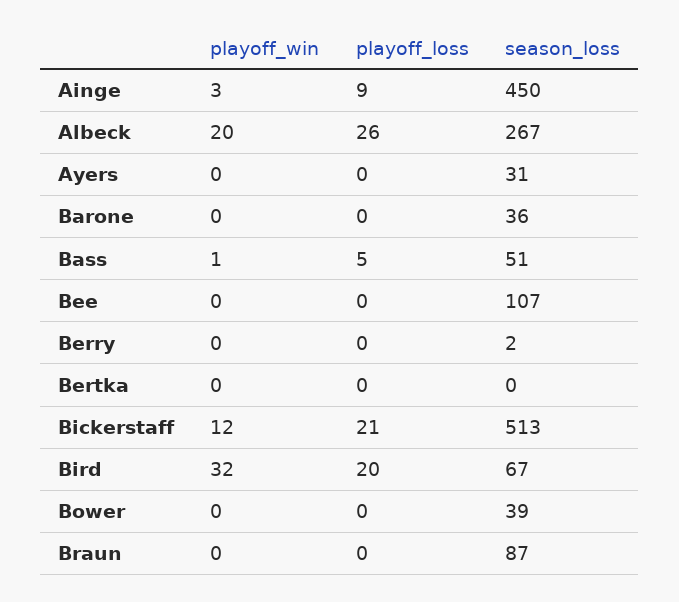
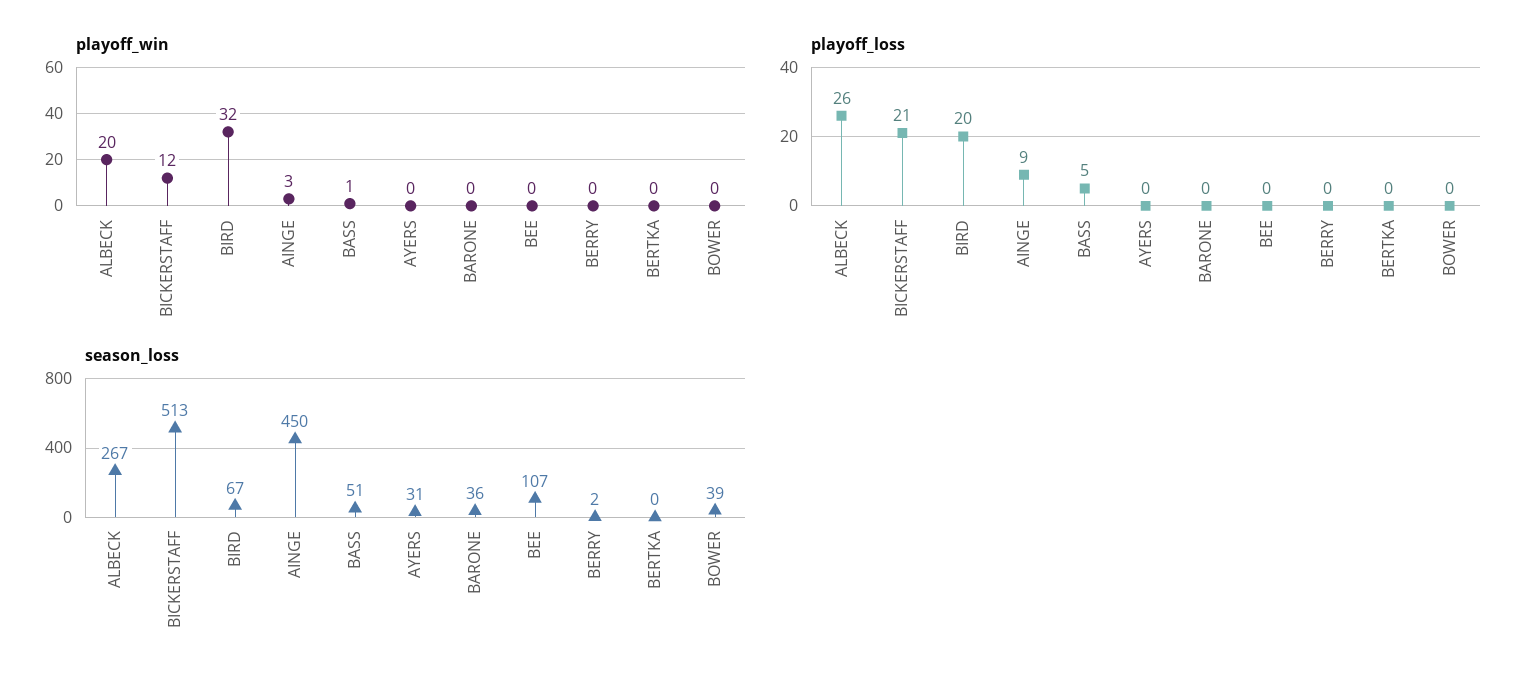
  {
    "playoff_win": {
      "Ainge": 3,
      "Albeck": 20,
      "Ayers": 0,
      "Barone": 0,
      "Bass": 1,
      "Bee": 0,
      "Berry": 0,
      "Bertka": 0,
      "Bickerstaff": 12,
      "Bird": 32,
-     "Bower": 0,
+     "Bower": 0
-     "Braun": 0
    },
    "playoff_loss": {
      "Ainge": 9,
      "Albeck": 26,
      "Ayers": 0,
      "Barone": 0,
      "Bass": 5,
      "Bee": 0,
      "Berry": 0,
      "Bertka": 0,
      "Bickerstaff": 21,
      "Bird": 20,
-     "Bower": 0,
+     "Bower": 0
-     "Braun": 0
    },
    "season_loss": {
      "Ainge": 450,
      "Albeck": 267,
      "Ayers": 31,
      "Barone": 36,
      "Bass": 51,
      "Bee": 107,
      "Berry": 2,
      "Bertka": 0,
      "Bickerstaff": 513,
      "Bird": 67,
-     "Bower": 39,
+     "Bower": 39
-     "Braun": 87
    }
  }

